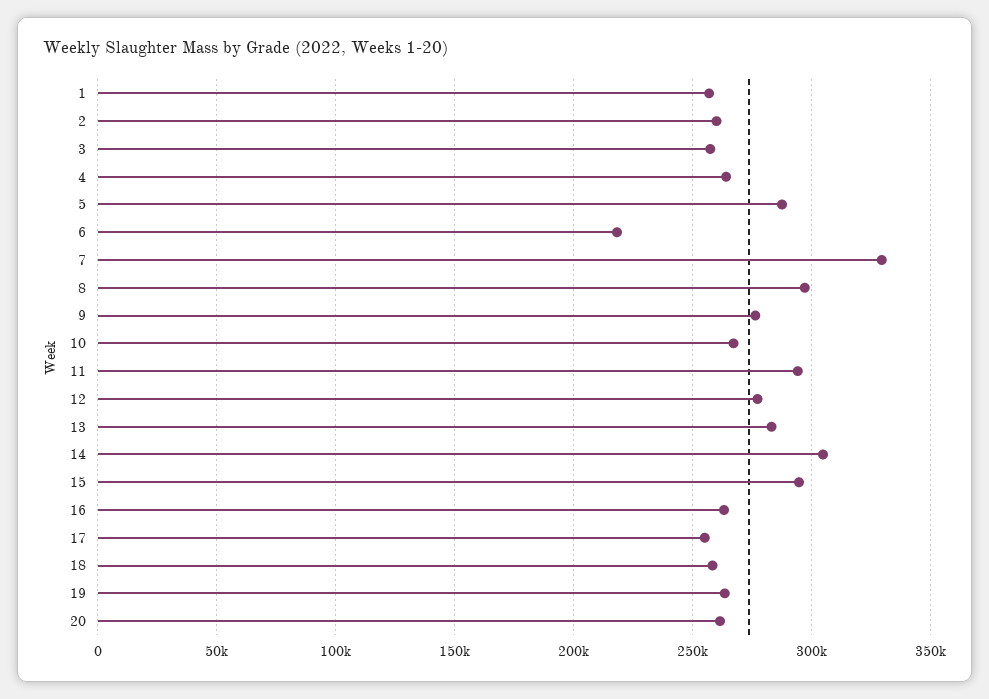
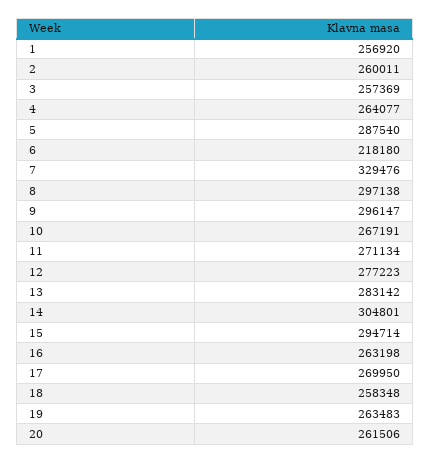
  {
    "1": 256920,
    "2": 260011,
    "3": 257369,
    "4": 264077,
    "5": 287540,
    "6": 218180,
    "7": 329476,
    "8": 297138,
-   "9": 275000,
+   "9": 296147,
    "10": 267191,
-   "11": 295000,
+   "11": 271134,
    "12": 277223,
    "13": 283142,
    "14": 304801,
    "15": 294714,
    "16": 263198,
-   "17": 255000,
+   "17": 269950,
    "18": 258348,
    "19": 263483,
    "20": 261506
  }

